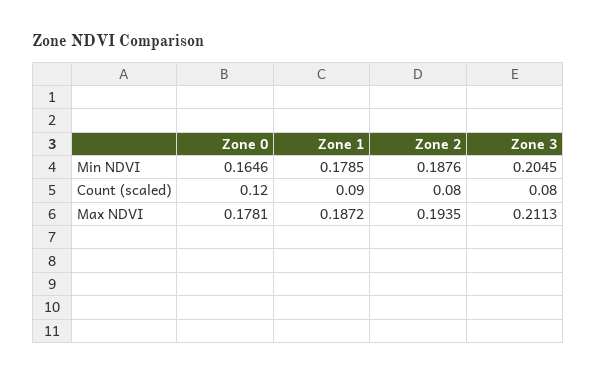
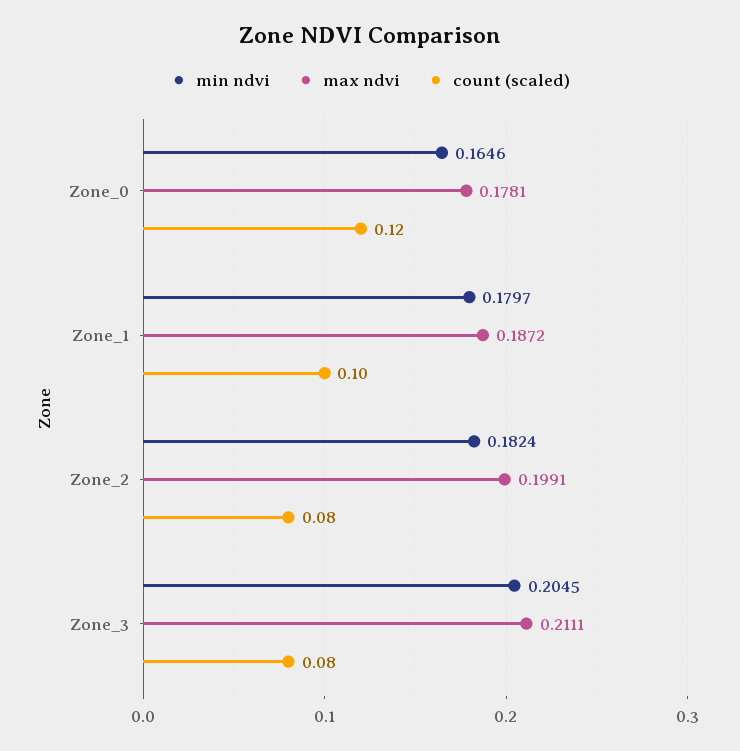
  {
    "Min NDVI": {
      "Zone 0": 0.1646,
-     "Zone 1": 0.1785,
+     "Zone 1": 0.1797,
-     "Zone 2": 0.1876,
+     "Zone 2": 0.1824,
      "Zone 3": 0.2045
    },
    "Count (scaled)": {
      "Zone 0": 0.12,
-     "Zone 1": 0.09,
+     "Zone 1": 0.1,
      "Zone 2": 0.08,
      "Zone 3": 0.08
    },
    "Max NDVI": {
      "Zone 0": 0.1781,
      "Zone 1": 0.1872,
-     "Zone 2": 0.1935,
+     "Zone 2": 0.1991,
-     "Zone 3": 0.2113
+     "Zone 3": 0.2111
    }
  }

